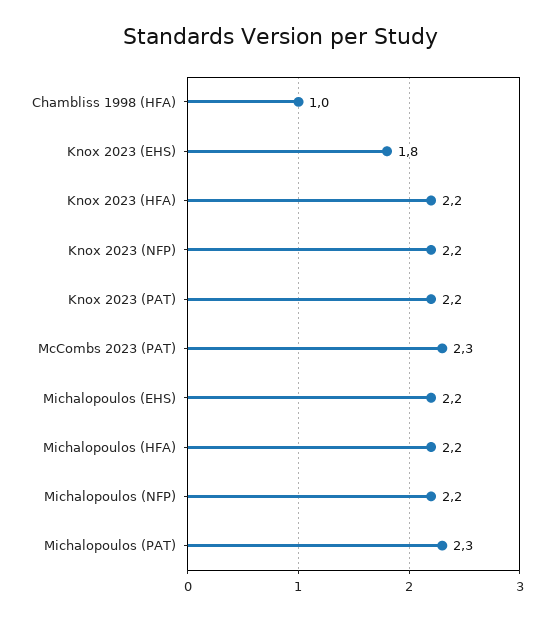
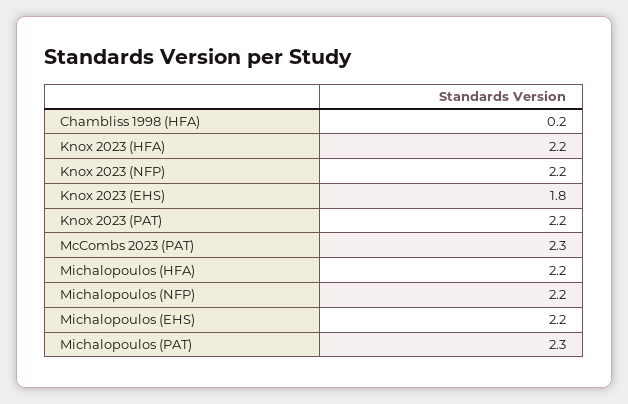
  {
-   "Chambliss 1998 (HFA)": 1,
+   "Chambliss 1998 (HFA)": 0.2,
    "Knox 2023 (EHS)": 1.8,
    "Knox 2023 (HFA)": 2.2,
    "Knox 2023 (NFP)": 2.2,
    "Knox 2023 (PAT)": 2.2,
    "McCombs 2023 (PAT)": 2.3,
    "Michalopoulos (EHS)": 2.2,
    "Michalopoulos (HFA)": 2.2,
    "Michalopoulos (NFP)": 2.2,
    "Michalopoulos (PAT)": 2.3
  }

